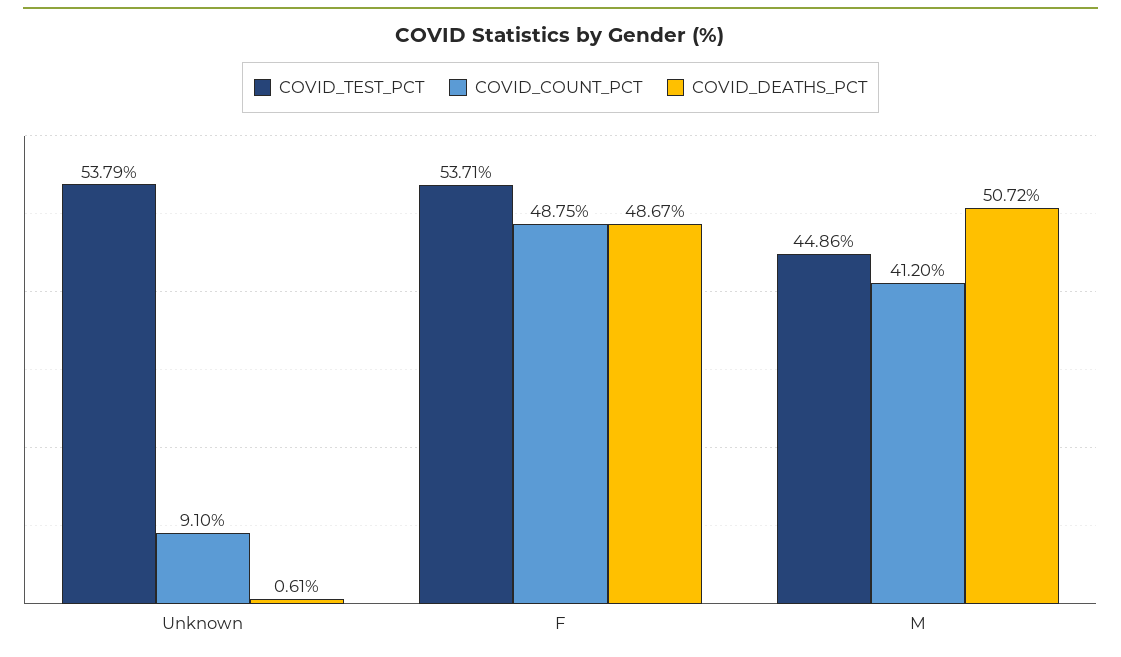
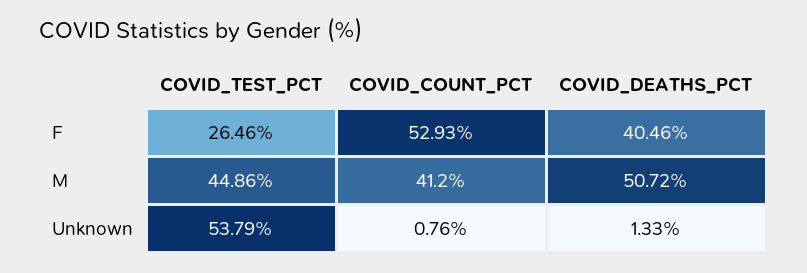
  {
    "COVID_TEST_PCT": {
      "Unknown": 53.79,
-     "F": 53.71,
+     "F": 26.46,
      "M": 44.86
    },
    "COVID_COUNT_PCT": {
-     "Unknown": 9.1,
+     "Unknown": 0.76,
-     "F": 48.75,
+     "F": 52.93,
      "M": 41.2
    },
    "COVID_DEATHS_PCT": {
-     "Unknown": 0.61,
+     "Unknown": 1.33,
-     "F": 48.67,
+     "F": 40.46,
      "M": 50.72
    }
  }

